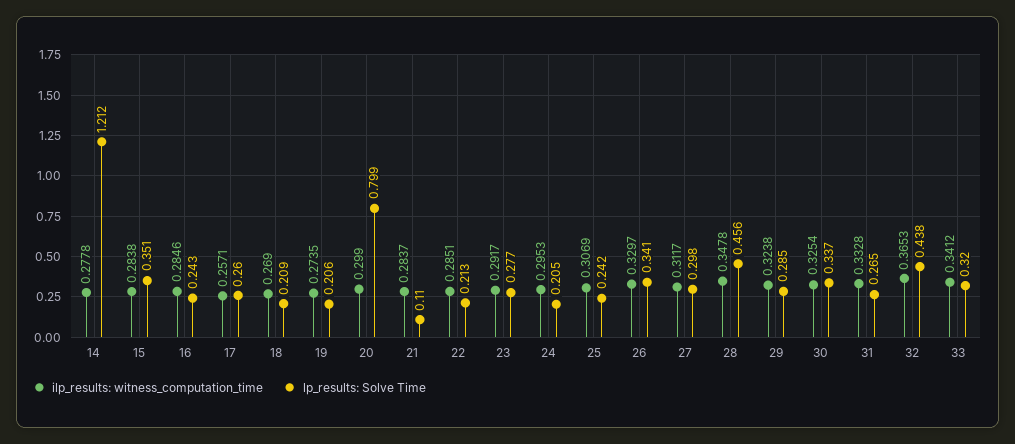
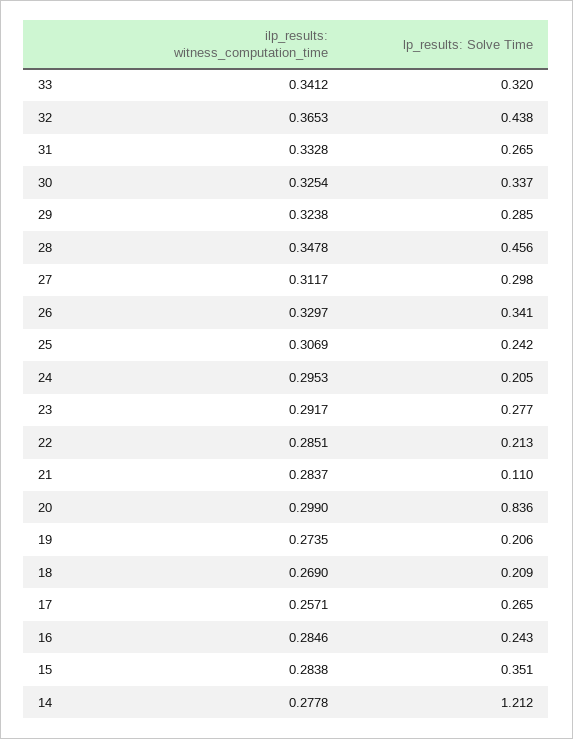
  {
    "ilp_results: witness_computation_time": {
      "14": 0.2778,
      "15": 0.2838,
      "16": 0.2846,
      "17": 0.2571,
      "18": 0.269,
      "19": 0.2735,
      "20": 0.299,
      "21": 0.2837,
      "22": 0.2851,
      "23": 0.2917,
      "24": 0.2953,
      "25": 0.3069,
      "26": 0.3297,
      "27": 0.3117,
      "28": 0.3478,
      "29": 0.3238,
      "30": 0.3254,
      "31": 0.3328,
      "32": 0.3653,
      "33": 0.3412
    },
    "lp_results: Solve Time": {
      "14": 1.212,
      "15": 0.351,
      "16": 0.243,
-     "17": 0.26,
+     "17": 0.265,
      "18": 0.209,
      "19": 0.206,
-     "20": 0.799,
+     "20": 0.836,
      "21": 0.11,
      "22": 0.213,
      "23": 0.277,
      "24": 0.205,
      "25": 0.242,
      "26": 0.341,
      "27": 0.298,
      "28": 0.456,
      "29": 0.285,
      "30": 0.337,
      "31": 0.265,
      "32": 0.438,
      "33": 0.32
    }
  }

